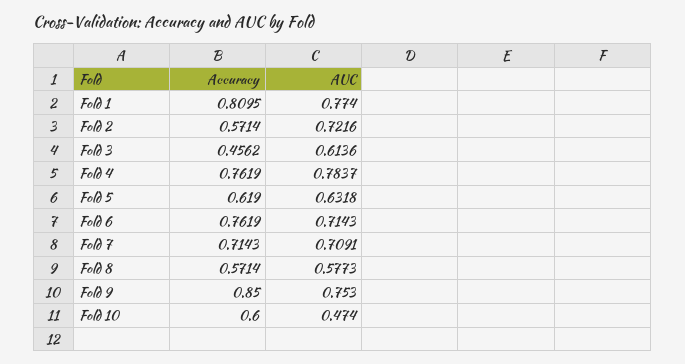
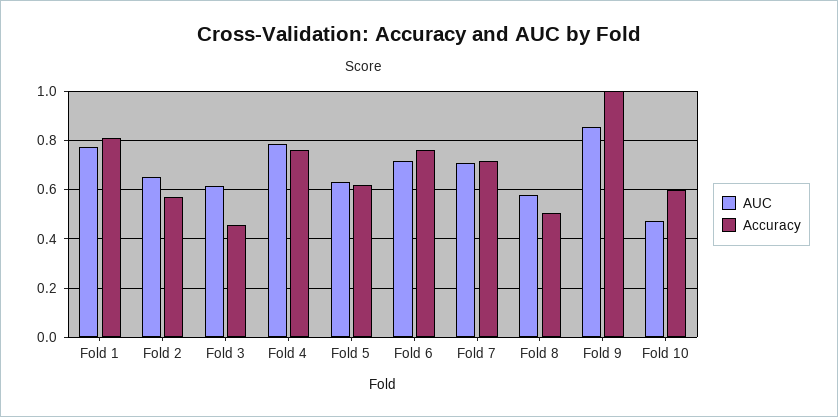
  {
    "Accuracy": {
      "Fold 1": 0.8095,
      "Fold 2": 0.5714,
      "Fold 3": 0.4562,
      "Fold 4": 0.7619,
      "Fold 5": 0.619,
      "Fold 6": 0.7619,
      "Fold 7": 0.7143,
-     "Fold 8": 0.5714,
+     "Fold 8": 0.5,
-     "Fold 9": 0.85,
+     "Fold 9": 1,
      "Fold 10": 0.6
    },
    "AUC": {
      "Fold 1": 0.774,
-     "Fold 2": 0.7216,
+     "Fold 2": 0.65,
      "Fold 3": 0.6136,
      "Fold 4": 0.7837,
      "Fold 5": 0.6318,
      "Fold 6": 0.7143,
      "Fold 7": 0.7091,
      "Fold 8": 0.5773,
-     "Fold 9": 0.753,
+     "Fold 9": 0.85,
      "Fold 10": 0.474
    }
  }

